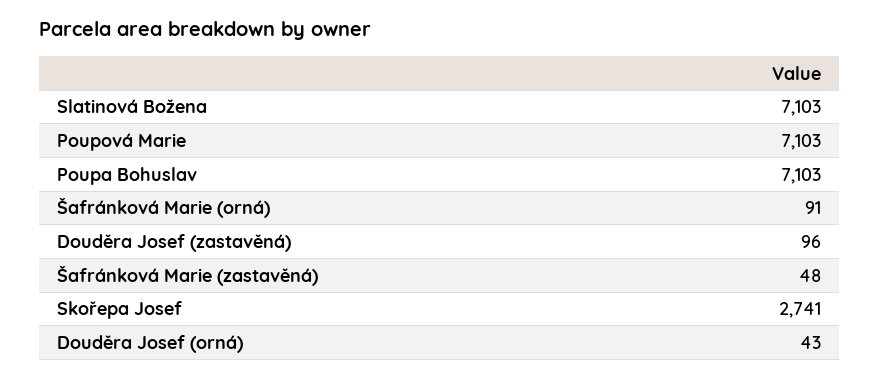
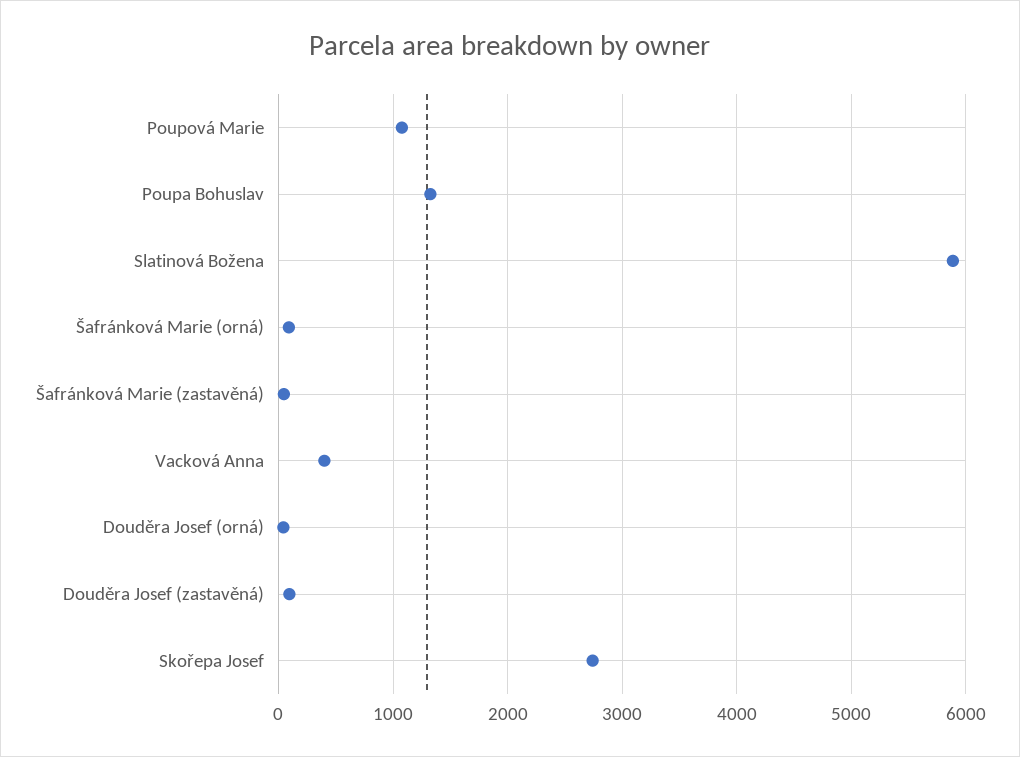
  {
-   "Slatinová Božena": 7103,
+   "Slatinová Božena": 5900,
-   "Poupová Marie": 7103,
+   "Poupová Marie": 1100,
-   "Poupa Bohuslav": 7103,
+   "Poupa Bohuslav": 1300,
    "Šafránková Marie (orná)": 91,
    "Douděra Josef (zastavěná)": 96,
    "Šafránková Marie (zastavěná)": 48,
    "Skořepa Josef": 2741,
-   "Douděra Josef (orná)": 43
+   "Douděra Josef (orná)": 43,
+   "Vacková Anna": 400
  }

